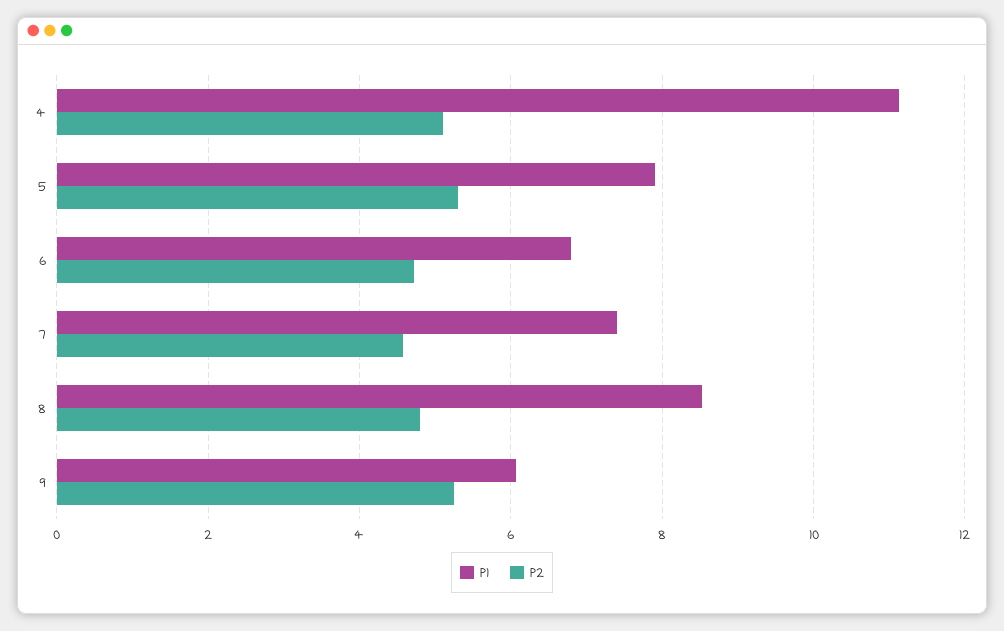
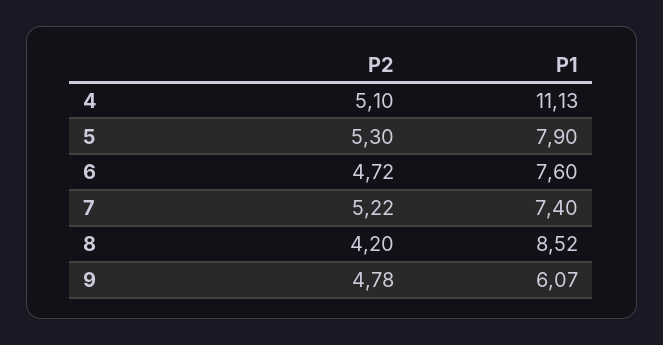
  {
    "P1": {
      "4": 11.13,
      "5": 7.9,
-     "6": 6.8,
+     "6": 7.6,
      "7": 7.4,
      "8": 8.52,
      "9": 6.07
    },
    "P2": {
      "4": 5.1,
      "5": 5.3,
      "6": 4.72,
-     "7": 4.6,
+     "7": 5.22,
-     "8": 4.8,
+     "8": 4.2,
-     "9": 5.2
+     "9": 4.78
    }
  }

